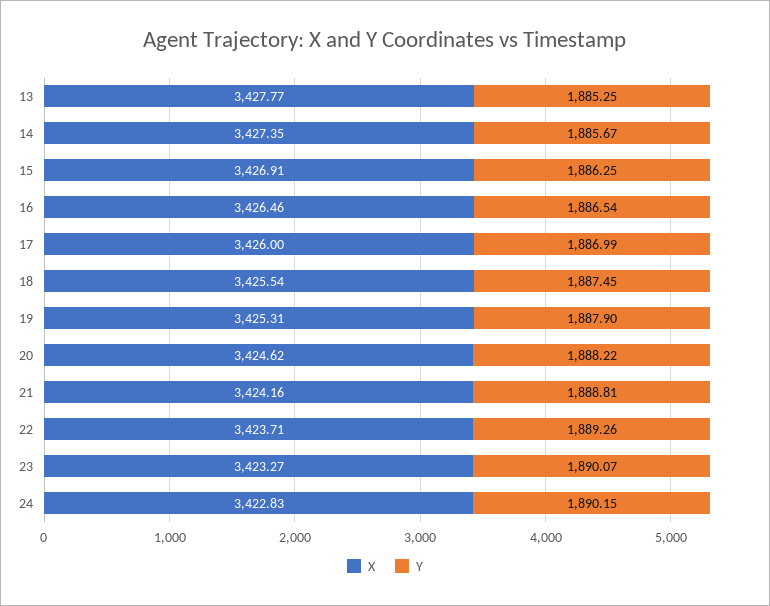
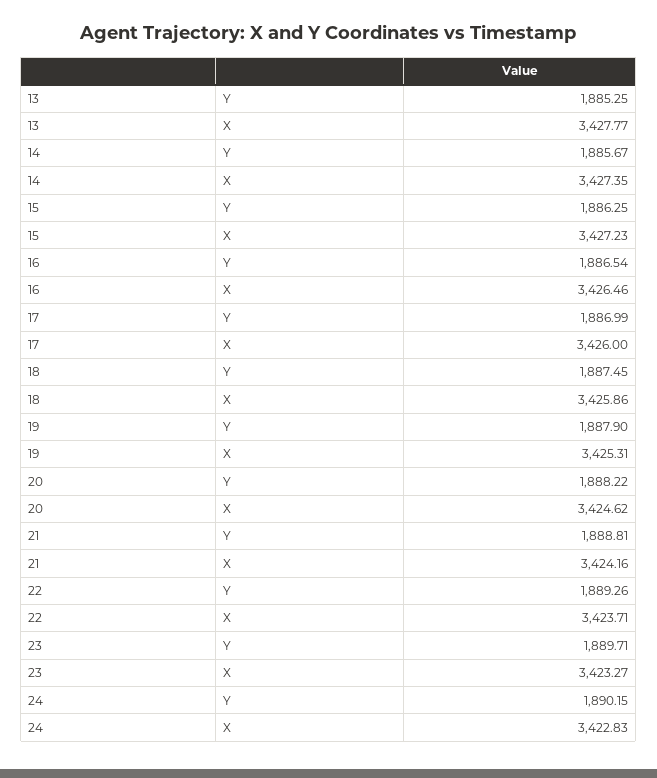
  {
    "X": {
      "13": 3427.77,
      "14": 3427.35,
-     "15": 3426.91,
+     "15": 3427.23,
      "16": 3426.46,
      "17": 3426,
-     "18": 3425.54,
+     "18": 3425.86,
      "19": 3425.31,
      "20": 3424.62,
      "21": 3424.16,
      "22": 3423.71,
      "23": 3423.27,
      "24": 3422.83
    },
    "Y": {
      "13": 1885.25,
      "14": 1885.67,
      "15": 1886.25,
      "16": 1886.54,
      "17": 1886.99,
      "18": 1887.45,
      "19": 1887.9,
      "20": 1888.22,
      "21": 1888.81,
      "22": 1889.26,
-     "23": 1890.07,
+     "23": 1889.71,
      "24": 1890.15
    }
  }

